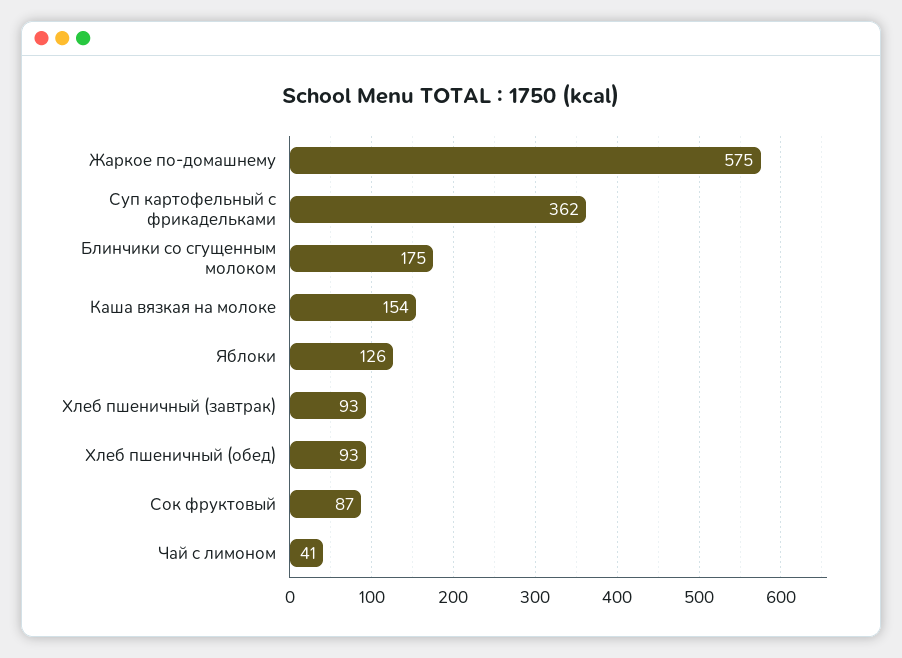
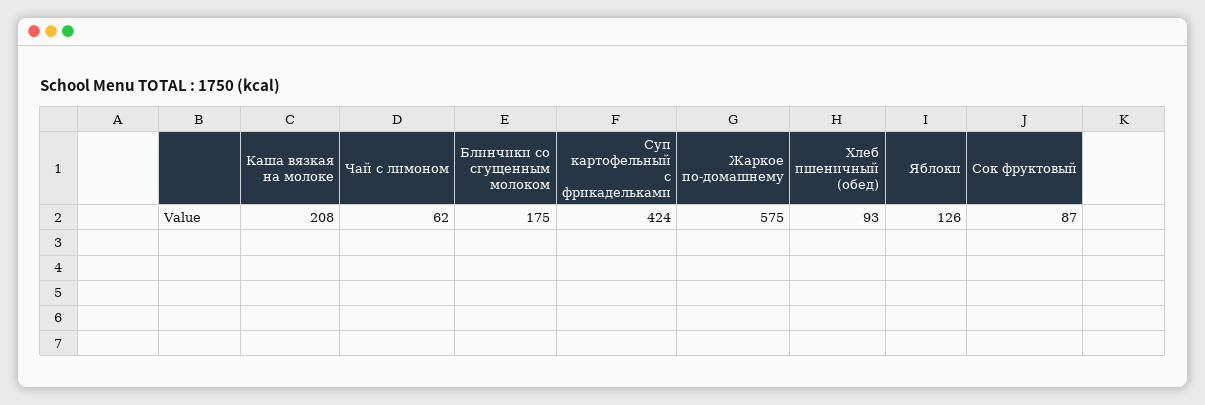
  {
    "Жаркое по-домашнему": 575,
-   "Суп картофельный с фрикадельками": 362,
+   "Суп картофельный с фрикадельками": 424,
    "Блинчики со сгущенным молоком": 175,
-   "Каша вязкая на молоке": 154,
+   "Каша вязкая на молоке": 208,
    "Яблоки": 126,
-   "Хлеб пшеничный (завтрак)": 93,
    "Хлеб пшеничный (обед)": 93,
    "Сок фруктовый": 87,
-   "Чай с лимоном": 41
+   "Чай с лимоном": 62
  }

